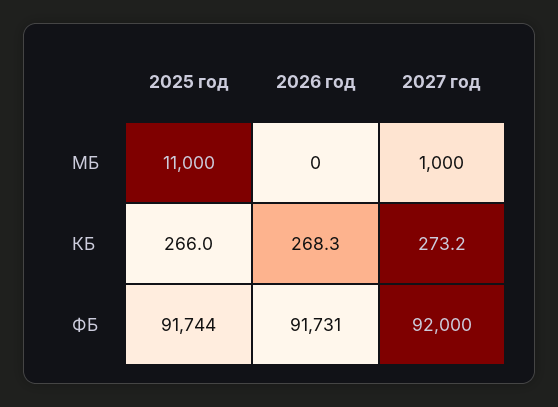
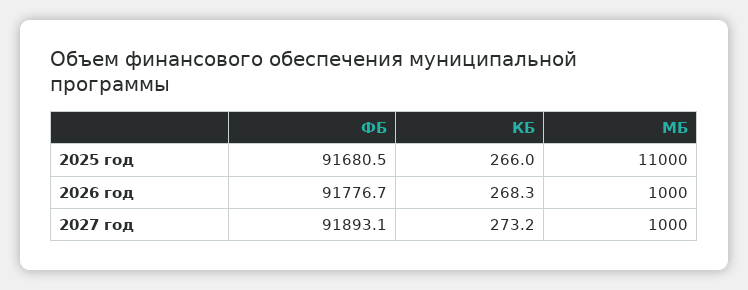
  {
    "2025 год": {
      "МБ": 11000,
      "КБ": 266,
-     "ФБ": 91744
+     "ФБ": 91680.5
    },
    "2026 год": {
-     "МБ": 0,
+     "МБ": 1000,
      "КБ": 268.3,
-     "ФБ": 91731
+     "ФБ": 91776.7
    },
    "2027 год": {
      "МБ": 1000,
      "КБ": 273.2,
-     "ФБ": 92000
+     "ФБ": 91893.1
    }
  }

